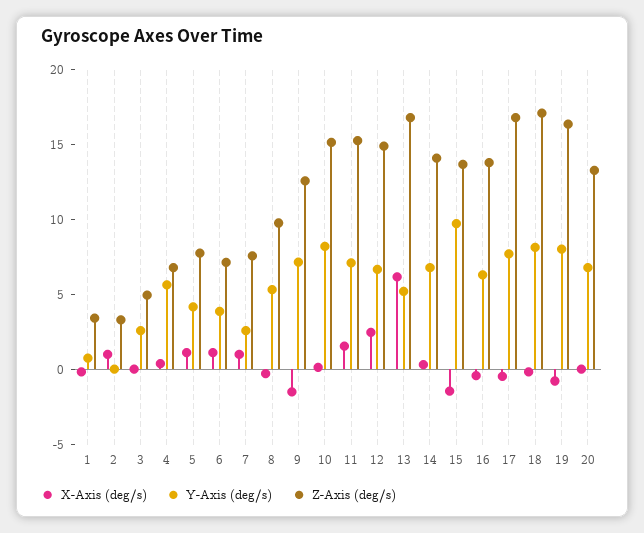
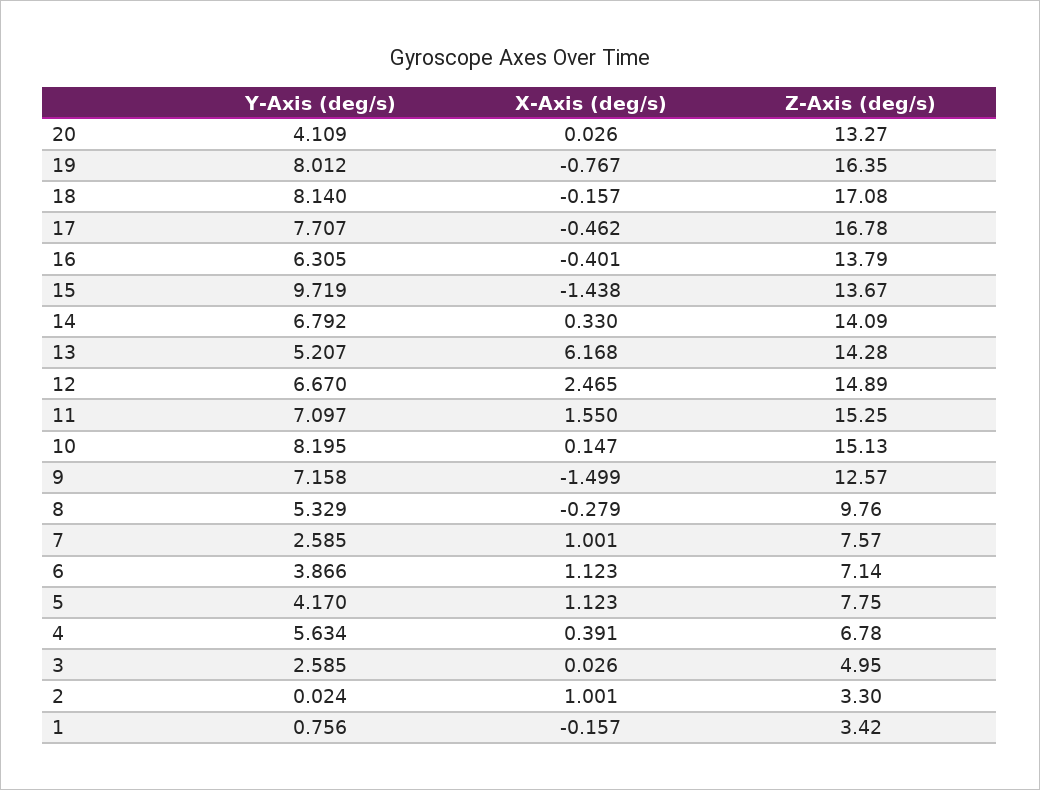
  {
    "X-Axis (deg/s)": {
      "1": -0.157,
      "2": 1.001,
      "3": 0.026,
      "4": 0.391,
      "5": 1.123,
      "6": 1.123,
      "7": 1.001,
      "8": -0.279,
      "9": -1.499,
      "10": 0.147,
      "11": 1.55,
      "12": 2.465,
      "13": 6.168,
      "14": 0.33,
      "15": -1.438,
      "16": -0.401,
      "17": -0.462,
      "18": -0.157,
      "19": -0.767,
      "20": 0.026
    },
    "Y-Axis (deg/s)": {
      "1": 0.756,
      "2": 0.024,
      "3": 2.585,
      "4": 5.634,
      "5": 4.17,
      "6": 3.866,
      "7": 2.585,
      "8": 5.329,
      "9": 7.158,
      "10": 8.195,
      "11": 7.097,
      "12": 6.67,
      "13": 5.207,
      "14": 6.792,
      "15": 9.719,
      "16": 6.305,
      "17": 7.707,
      "18": 8.14,
      "19": 8.012,
-     "20": 7
+     "20": 4.109
    },
    "Z-Axis (deg/s)": {
      "1": 3.42,
      "2": 3.3,
      "3": 4.95,
      "4": 6.78,
      "5": 7.75,
      "6": 7.14,
      "7": 7.57,
      "8": 9.76,
      "9": 12.57,
      "10": 15.13,
      "11": 15.25,
      "12": 14.89,
-     "13": 17,
+     "13": 14.28,
      "14": 14.09,
      "15": 13.67,
      "16": 13.79,
      "17": 16.78,
      "18": 17.08,
      "19": 16.35,
      "20": 13.27
    }
  }

